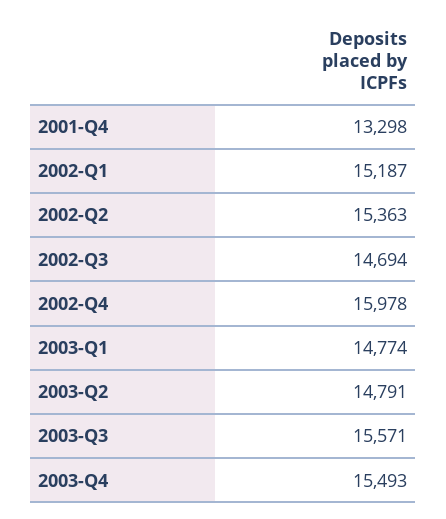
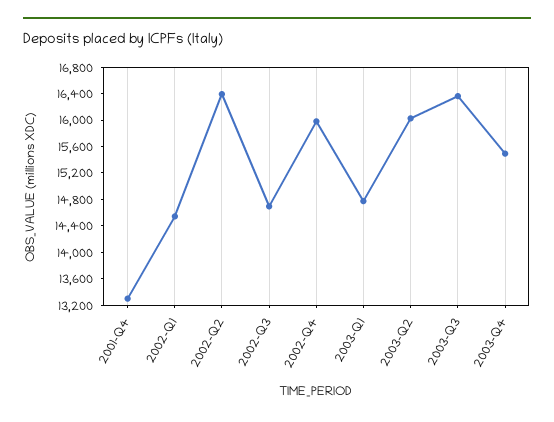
  {
    "2001-Q4": 13298,
-   "2002-Q1": 15187,
+   "2002-Q1": 14600,
-   "2002-Q2": 15363,
+   "2002-Q2": 16400,
    "2002-Q3": 14694,
    "2002-Q4": 15978,
    "2003-Q1": 14774,
-   "2003-Q2": 14791,
+   "2003-Q2": 16000,
-   "2003-Q3": 15571,
+   "2003-Q3": 16400,
    "2003-Q4": 15493
  }

